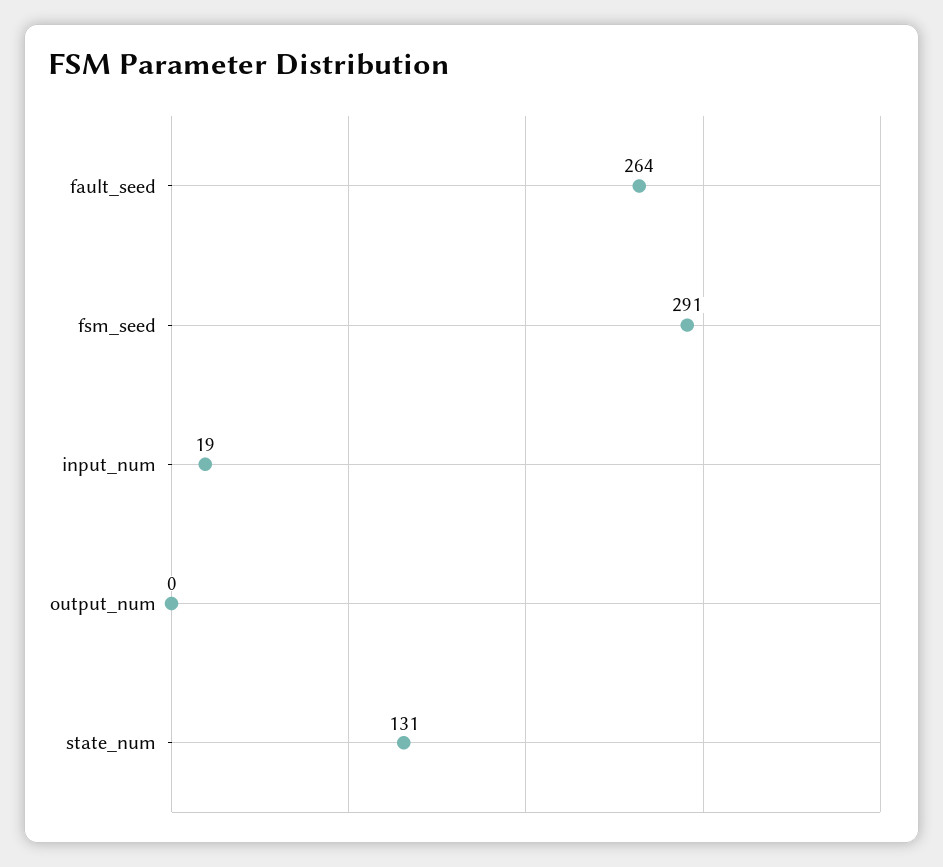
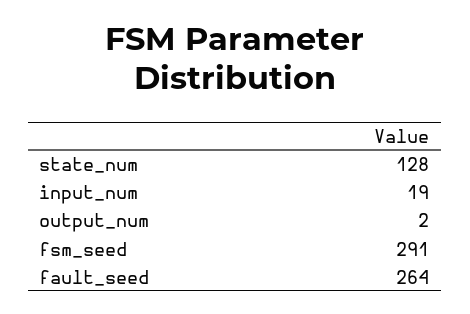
  {
    "fault_seed": 264,
    "fsm_seed": 291,
    "input_num": 19,
-   "output_num": 0,
+   "output_num": 2,
-   "state_num": 131
+   "state_num": 128
  }

